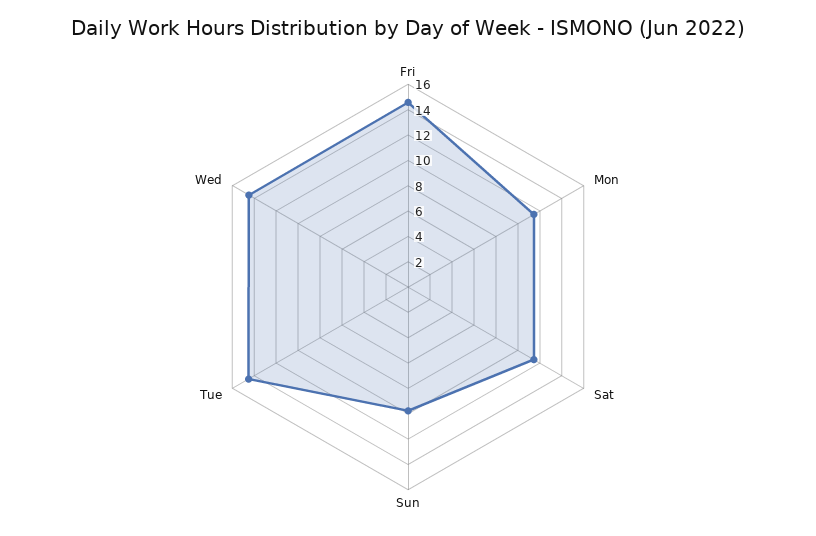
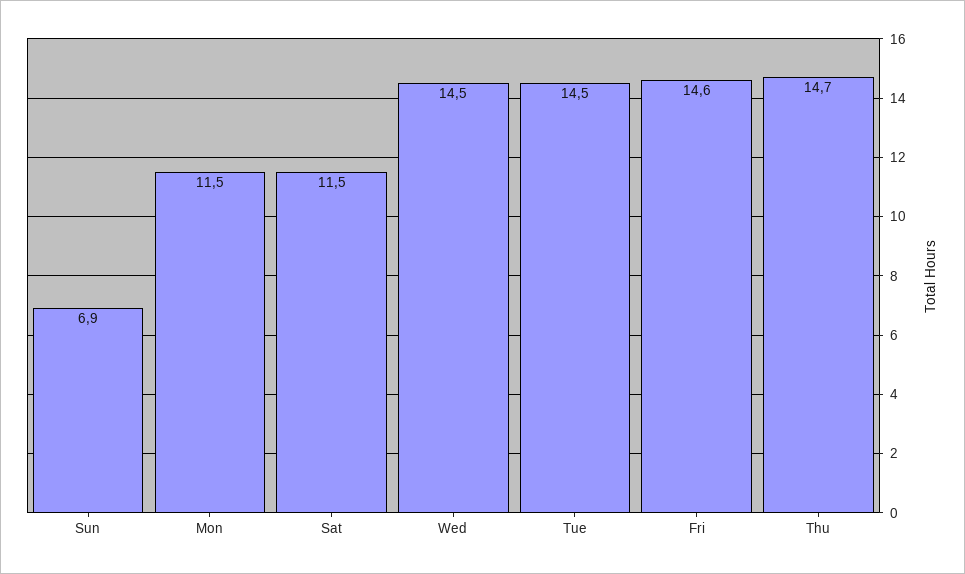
  {
    "Fri": 14.6,
    "Mon": 11.5,
    "Sat": 11.5,
-   "Sun": 10,
+   "Sun": 6.9,
    "Tue": 14.5,
-   "Wed": 14.5
+   "Wed": 14.5,
+   "Thu": 14.7
  }

